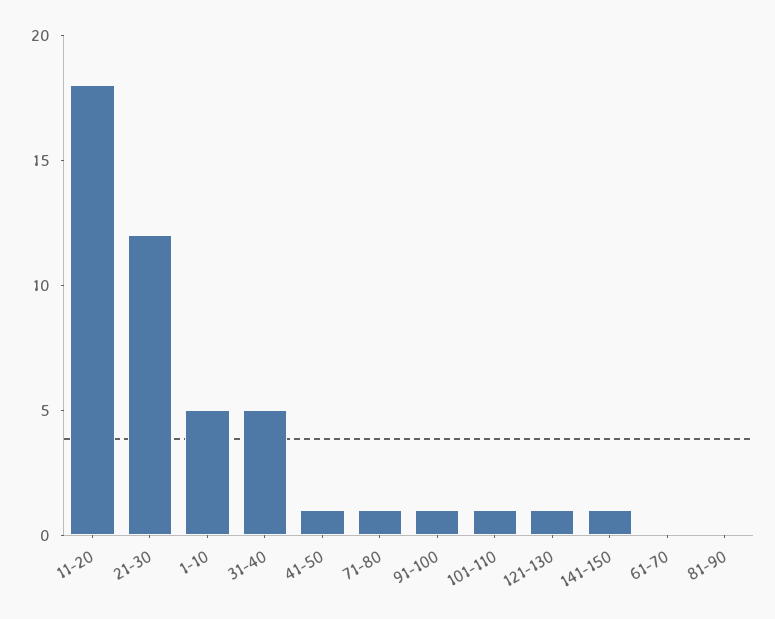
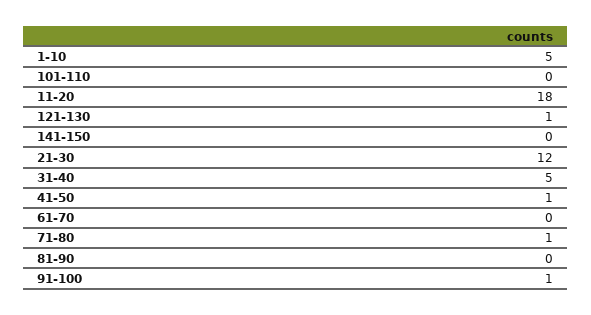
  {
    "11-20": 18,
    "21-30": 12,
    "1-10": 5,
    "31-40": 5,
    "41-50": 1,
    "71-80": 1,
    "91-100": 1,
-   "101-110": 1,
+   "101-110": 0,
    "121-130": 1,
-   "141-150": 1,
+   "141-150": 0,
    "61-70": 0,
    "81-90": 0
  }

